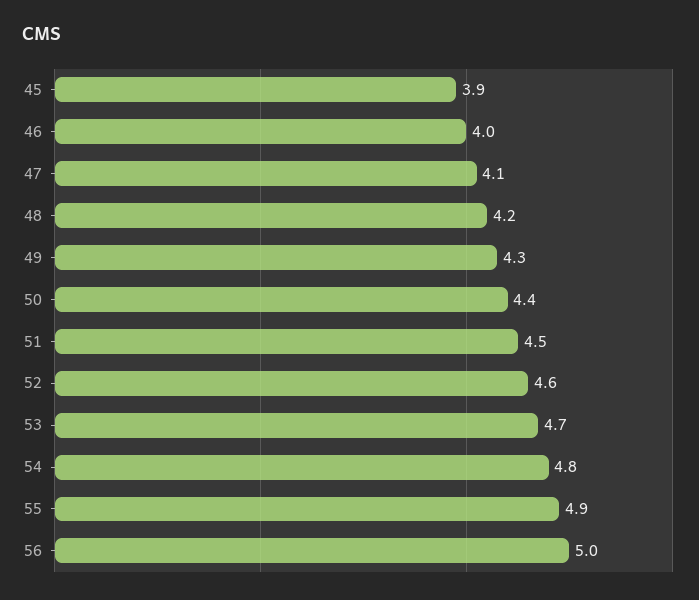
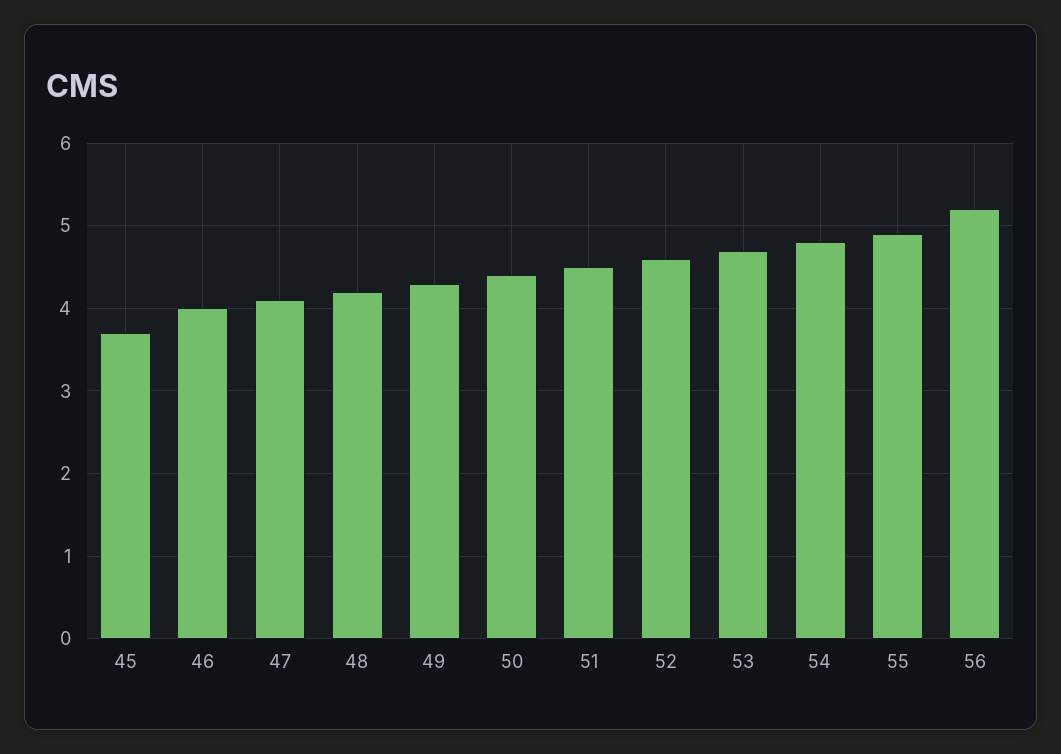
  {
-   "45": 3.9,
+   "45": 3.7,
    "46": 4,
    "47": 4.1,
    "48": 4.2,
    "49": 4.3,
    "50": 4.4,
    "51": 4.5,
    "52": 4.6,
    "53": 4.7,
    "54": 4.8,
    "55": 4.9,
-   "56": 5
+   "56": 5.2
  }

